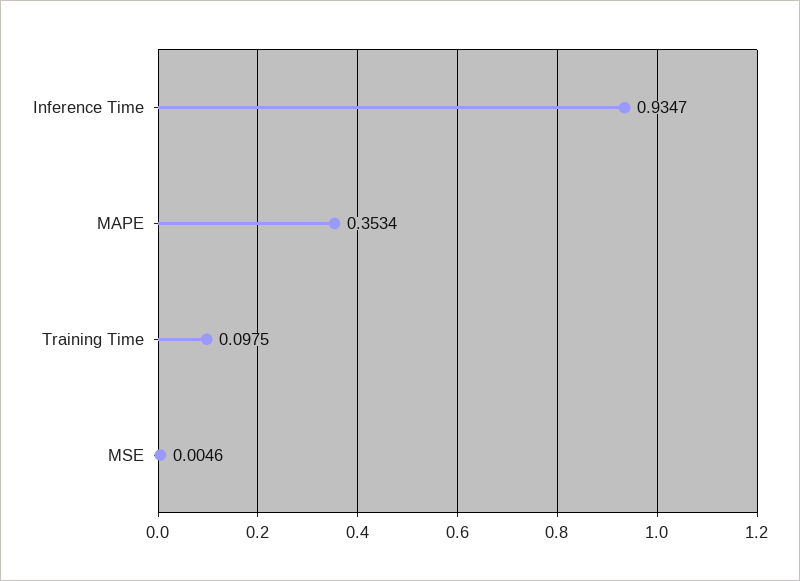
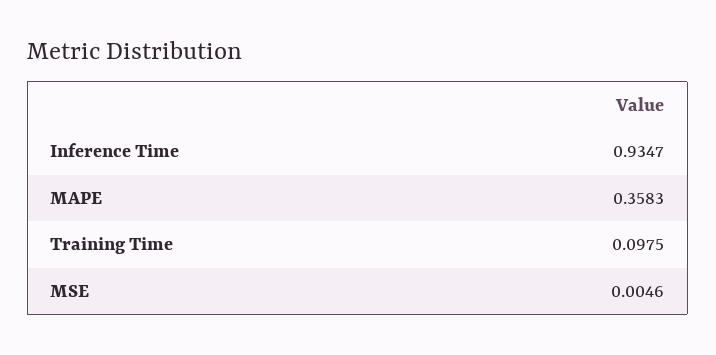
  {
    "Inference Time": 0.9347,
-   "MAPE": 0.3534,
+   "MAPE": 0.3583,
    "Training Time": 0.0975,
    "MSE": 0.0046
  }

